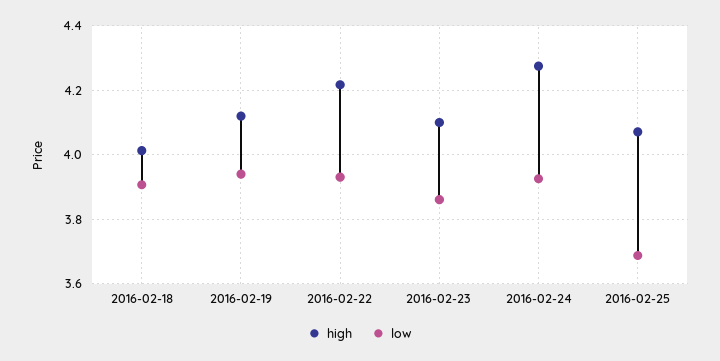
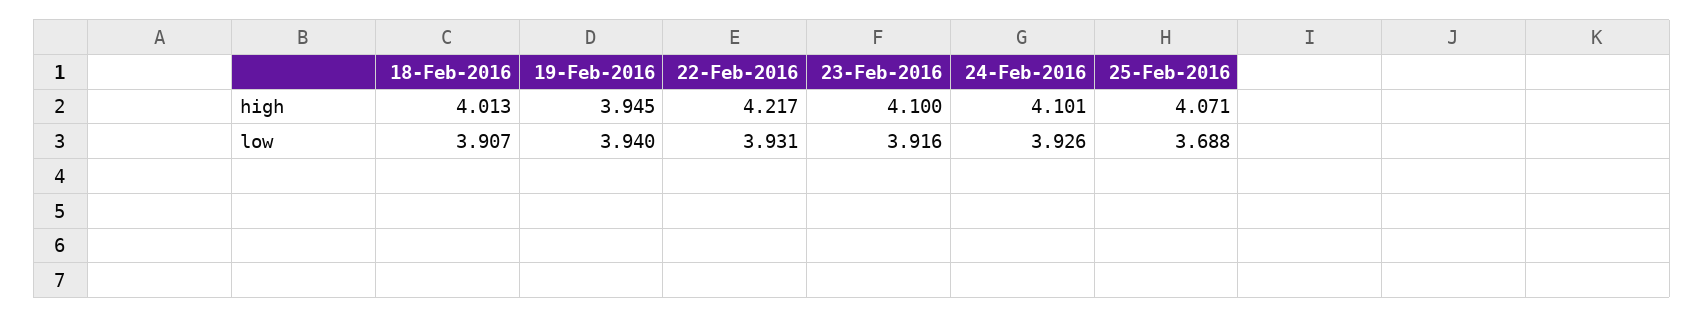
  {
    "high": {
      "2016-02-18": 4.013,
-     "2016-02-19": 4.12,
+     "2016-02-19": 3.945,
      "2016-02-22": 4.217,
      "2016-02-23": 4.1,
-     "2016-02-24": 4.28,
+     "2016-02-24": 4.101,
      "2016-02-25": 4.071
    },
    "low": {
      "2016-02-18": 3.907,
      "2016-02-19": 3.94,
      "2016-02-22": 3.931,
-     "2016-02-23": 3.86,
+     "2016-02-23": 3.916,
      "2016-02-24": 3.926,
      "2016-02-25": 3.688
    }
  }

